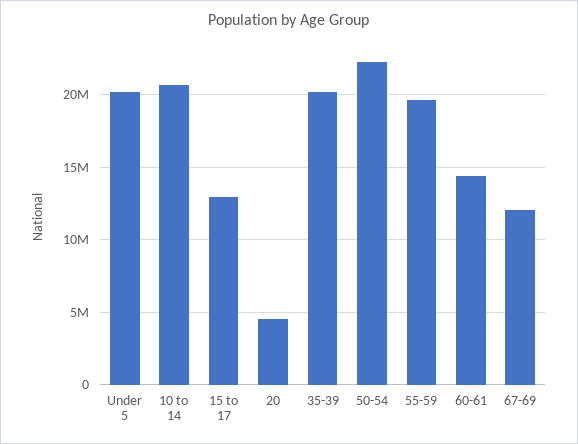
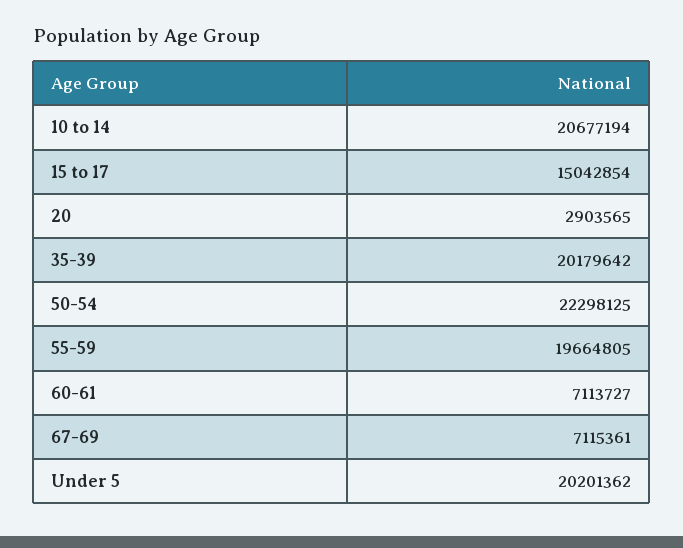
  {
    "Under 5": 20201362,
    "10 to 14": 20677194,
-   "15 to 17": 13000000,
+   "15 to 17": 15042854,
-   "20": 4500000,
+   "20": 2903565,
    "35-39": 20179642,
    "50-54": 22298125,
    "55-59": 19664805,
-   "60-61": 14500000,
+   "60-61": 7113727,
-   "67-69": 12000000
+   "67-69": 7115361
  }

